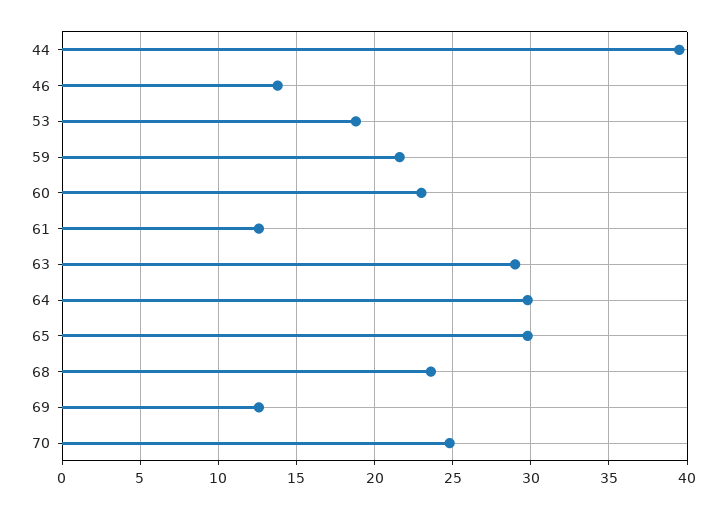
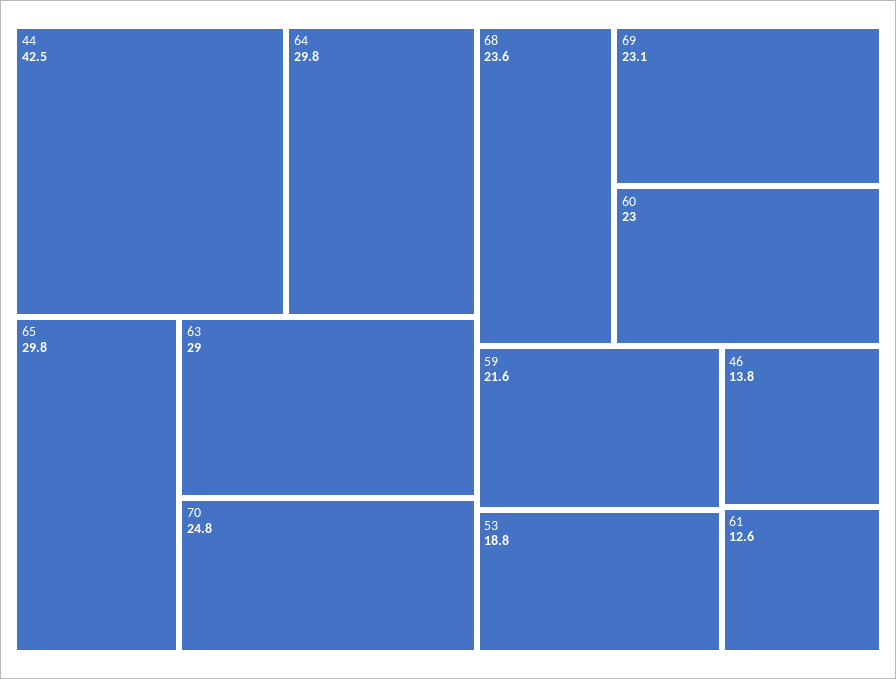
  {
-   "44": 39.5,
+   "44": 42.5,
    "46": 13.8,
    "53": 18.8,
    "59": 21.6,
    "60": 23,
    "61": 12.6,
    "63": 29,
    "64": 29.8,
    "65": 29.8,
    "68": 23.6,
-   "69": 12.5,
+   "69": 23.1,
    "70": 24.8
  }

